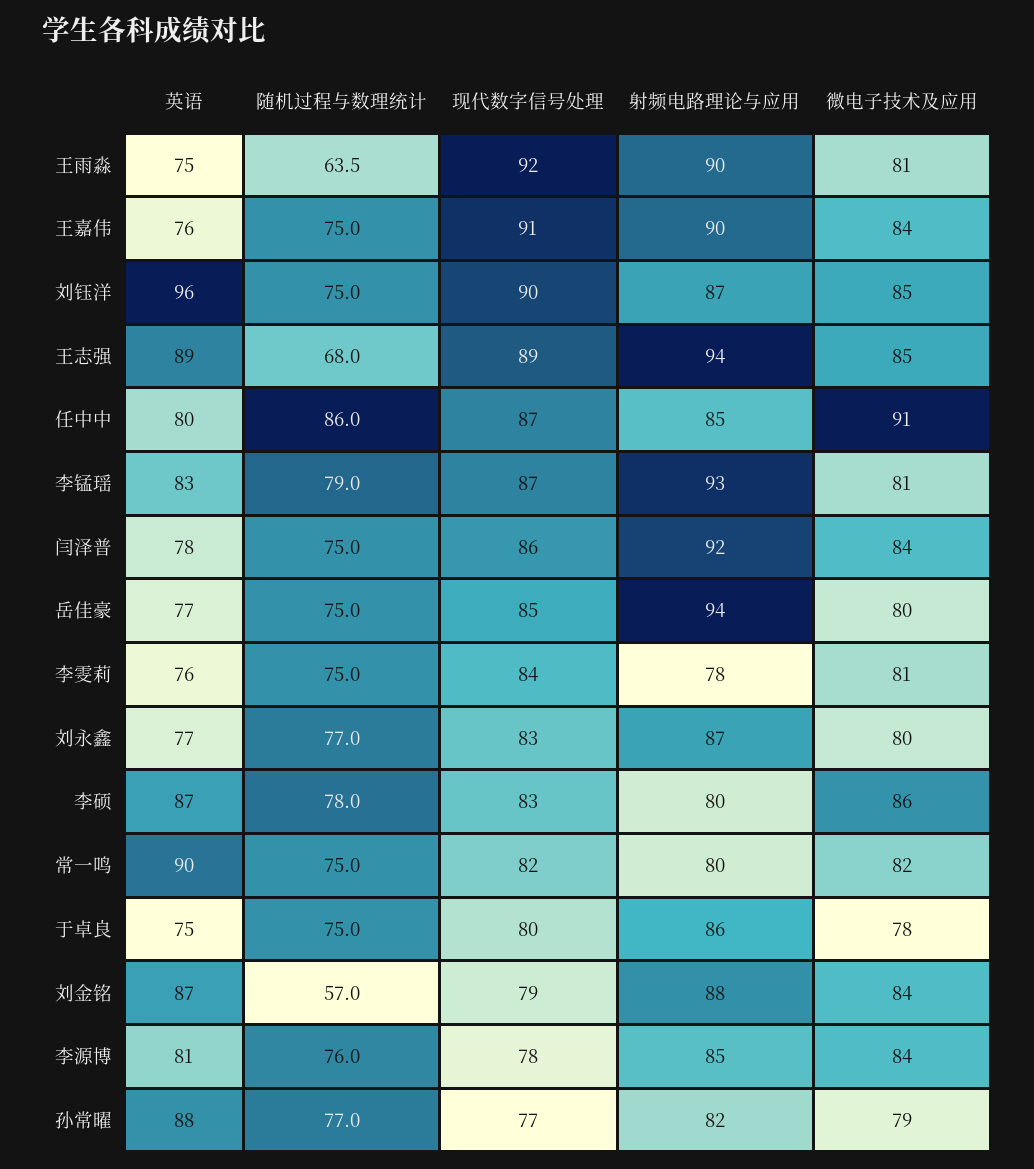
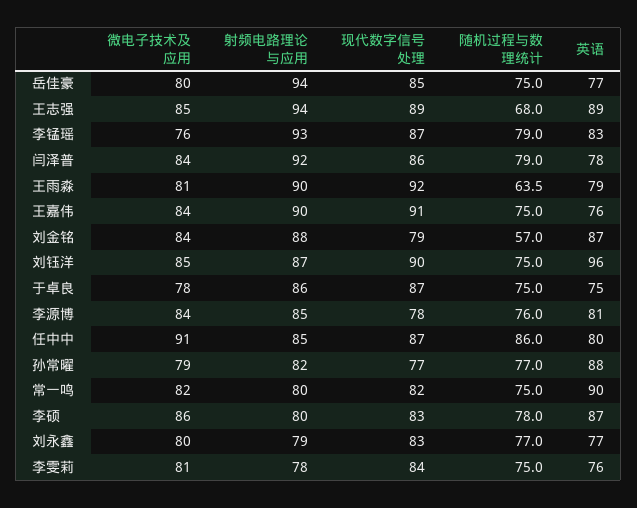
  {
    "英语": {
-     "王雨淼": 75,
+     "王雨淼": 79,
      "王嘉伟": 76,
      "刘钰洋": 96,
      "王志强": 89,
      "任中中": 80,
      "李锰瑶": 83,
      "闫泽普": 78,
      "岳佳豪": 77,
      "李雯莉": 76,
      "刘永鑫": 77,
      "李硕": 87,
      "常一鸣": 90,
      "于卓良": 75,
      "刘金铭": 87,
      "李源博": 81,
      "孙常曜": 88
    },
    "随机过程与数理统计": {
      "王雨淼": 63.5,
      "王嘉伟": 75,
      "刘钰洋": 75,
      "王志强": 68,
      "任中中": 86,
      "李锰瑶": 79,
-     "闫泽普": 75,
+     "闫泽普": 79,
      "岳佳豪": 75,
      "李雯莉": 75,
      "刘永鑫": 77,
      "李硕": 78,
      "常一鸣": 75,
      "于卓良": 75,
      "刘金铭": 57,
      "李源博": 76,
      "孙常曜": 77
    },
    "现代数字信号处理": {
      "王雨淼": 92,
      "王嘉伟": 91,
      "刘钰洋": 90,
      "王志强": 89,
      "任中中": 87,
      "李锰瑶": 87,
      "闫泽普": 86,
      "岳佳豪": 85,
      "李雯莉": 84,
      "刘永鑫": 83,
      "李硕": 83,
      "常一鸣": 82,
-     "于卓良": 80,
+     "于卓良": 87,
      "刘金铭": 79,
      "李源博": 78,
      "孙常曜": 77
    },
    "射频电路理论与应用": {
      "王雨淼": 90,
      "王嘉伟": 90,
      "刘钰洋": 87,
      "王志强": 94,
      "任中中": 85,
      "李锰瑶": 93,
      "闫泽普": 92,
      "岳佳豪": 94,
      "李雯莉": 78,
-     "刘永鑫": 87,
+     "刘永鑫": 79,
      "李硕": 80,
      "常一鸣": 80,
      "于卓良": 86,
      "刘金铭": 88,
      "李源博": 85,
      "孙常曜": 82
    },
    "微电子技术及应用": {
      "王雨淼": 81,
      "王嘉伟": 84,
      "刘钰洋": 85,
      "王志强": 85,
      "任中中": 91,
-     "李锰瑶": 81,
+     "李锰瑶": 76,
      "闫泽普": 84,
      "岳佳豪": 80,
      "李雯莉": 81,
      "刘永鑫": 80,
      "李硕": 86,
      "常一鸣": 82,
      "于卓良": 78,
      "刘金铭": 84,
      "李源博": 84,
      "孙常曜": 79
    }
  }

